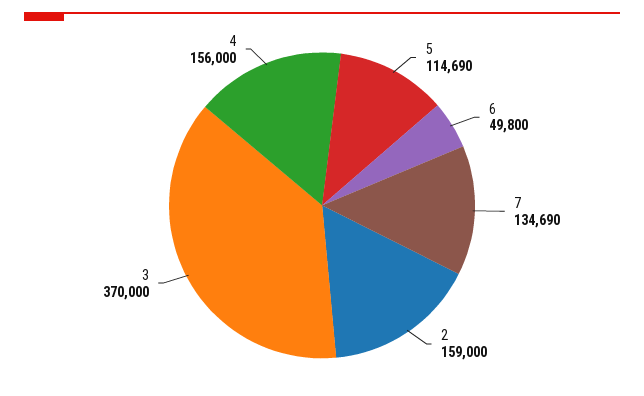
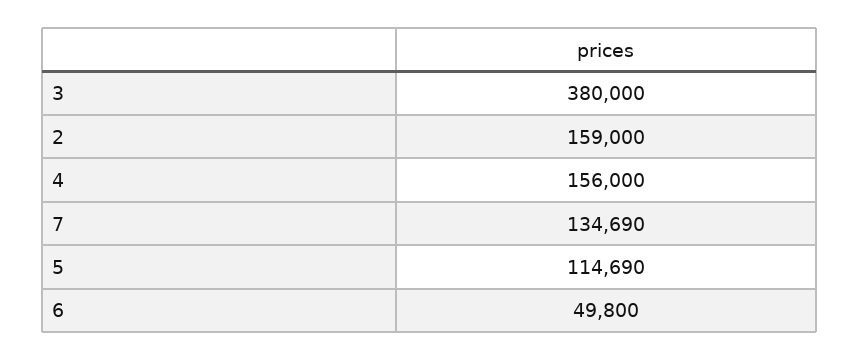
  {
    "5": 114690,
    "6": 49800,
    "7": 134690,
    "2": 159000,
-   "3": 370000,
+   "3": 380000,
    "4": 156000
  }

